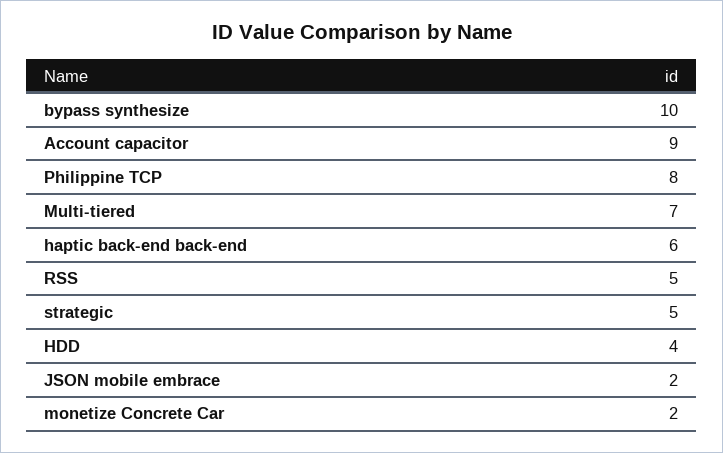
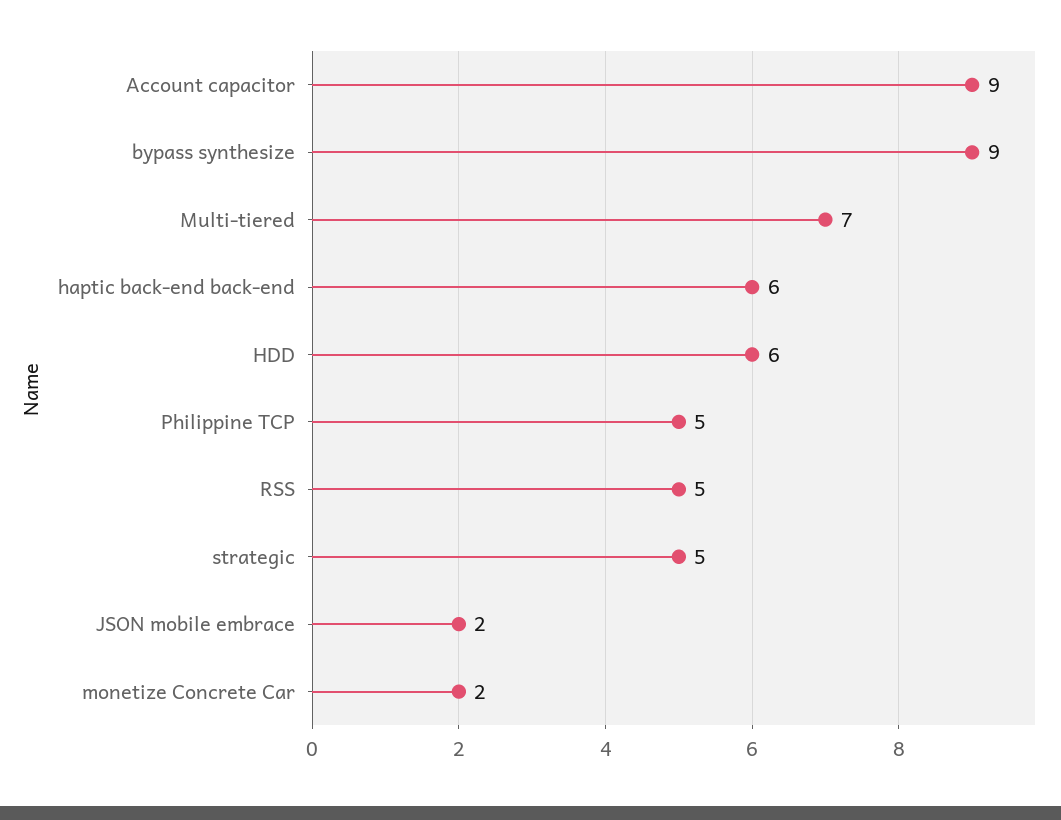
  {
-   "bypass synthesize": 10,
+   "bypass synthesize": 9,
    "Account capacitor": 9,
-   "Philippine TCP": 8,
+   "Philippine TCP": 5,
    "Multi-tiered": 7,
    "haptic back-end back-end": 6,
    "RSS": 5,
    "strategic": 5,
-   "HDD": 4,
+   "HDD": 6,
    "JSON mobile embrace": 2,
    "monetize Concrete Car": 2
  }

